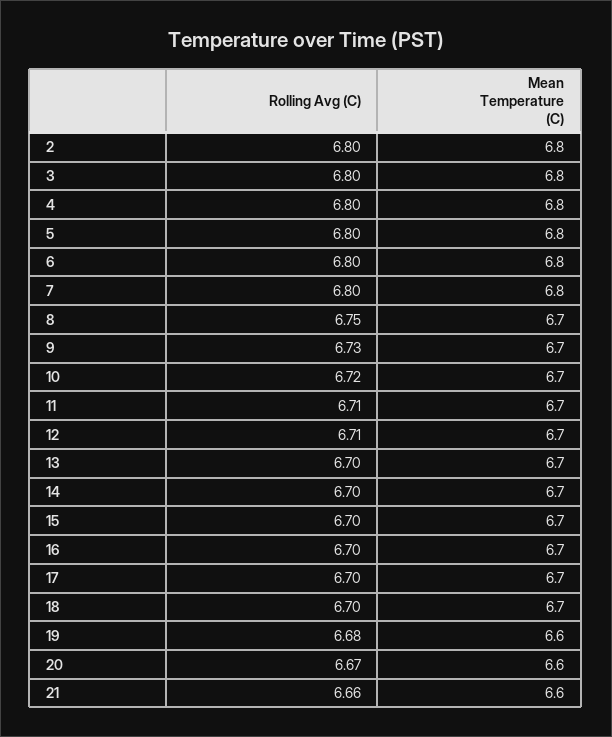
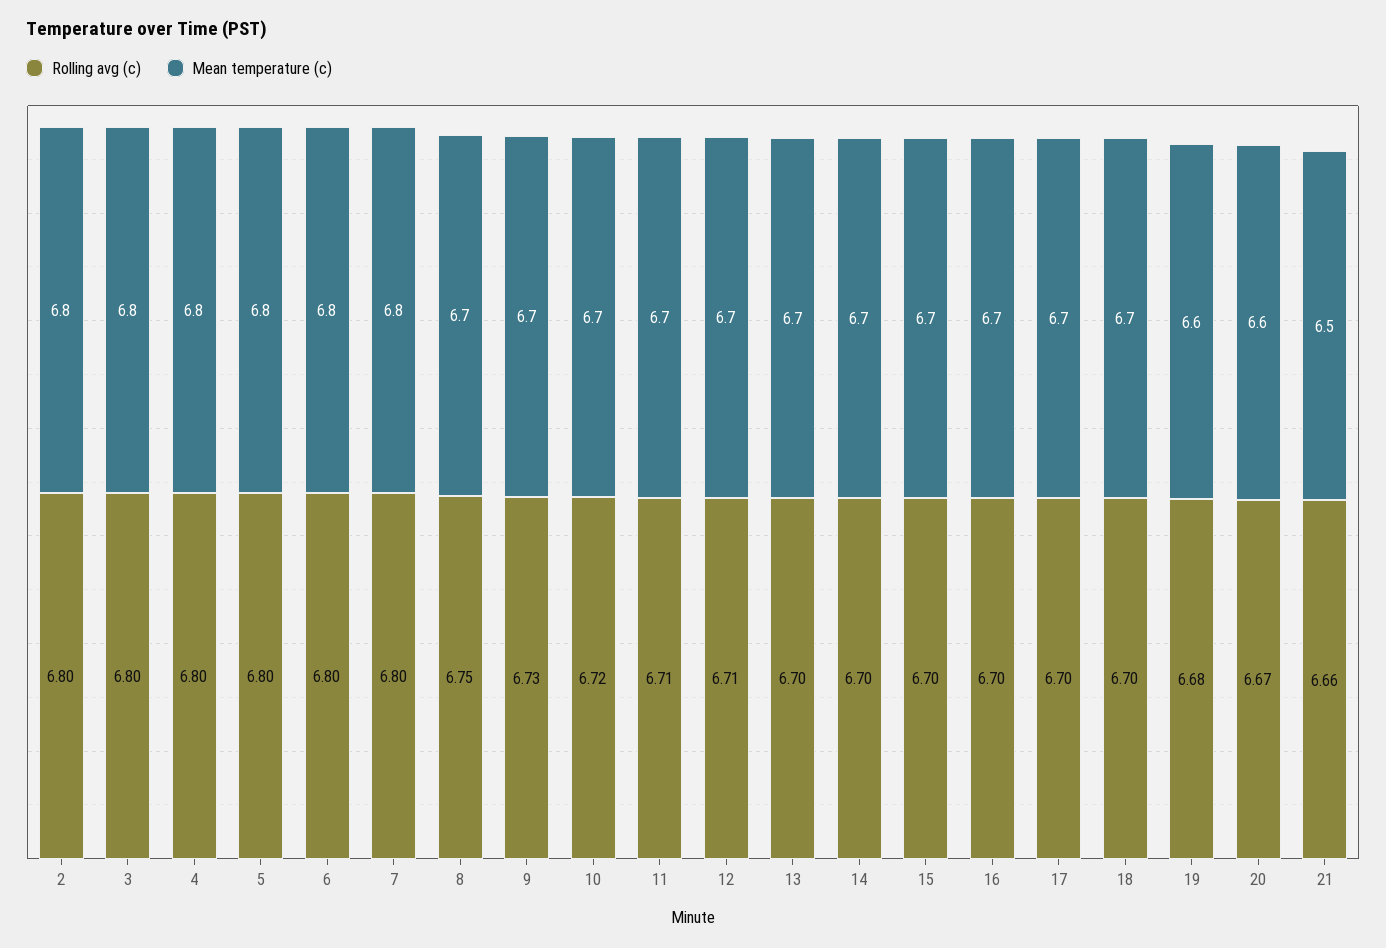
  {
    "Rolling Avg (C)": {
      "2": 6.8,
      "3": 6.8,
      "4": 6.8,
      "5": 6.8,
      "6": 6.8,
      "7": 6.8,
      "8": 6.75,
      "9": 6.73,
      "10": 6.72,
      "11": 6.71,
      "12": 6.71,
      "13": 6.7,
      "14": 6.7,
      "15": 6.7,
      "16": 6.7,
      "17": 6.7,
      "18": 6.7,
      "19": 6.68,
      "20": 6.67,
      "21": 6.66
    },
    "Mean Temperature (C)": {
      "2": 6.8,
      "3": 6.8,
      "4": 6.8,
      "5": 6.8,
      "6": 6.8,
      "7": 6.8,
      "8": 6.7,
      "9": 6.7,
      "10": 6.7,
      "11": 6.7,
      "12": 6.7,
      "13": 6.7,
      "14": 6.7,
      "15": 6.7,
      "16": 6.7,
      "17": 6.7,
      "18": 6.7,
      "19": 6.6,
      "20": 6.6,
-     "21": 6.6
+     "21": 6.5
    }
  }

